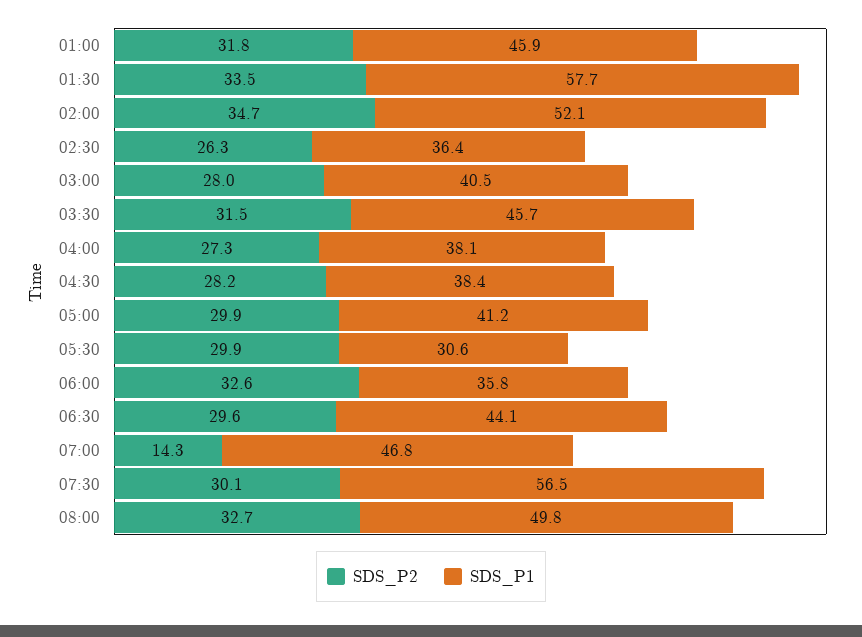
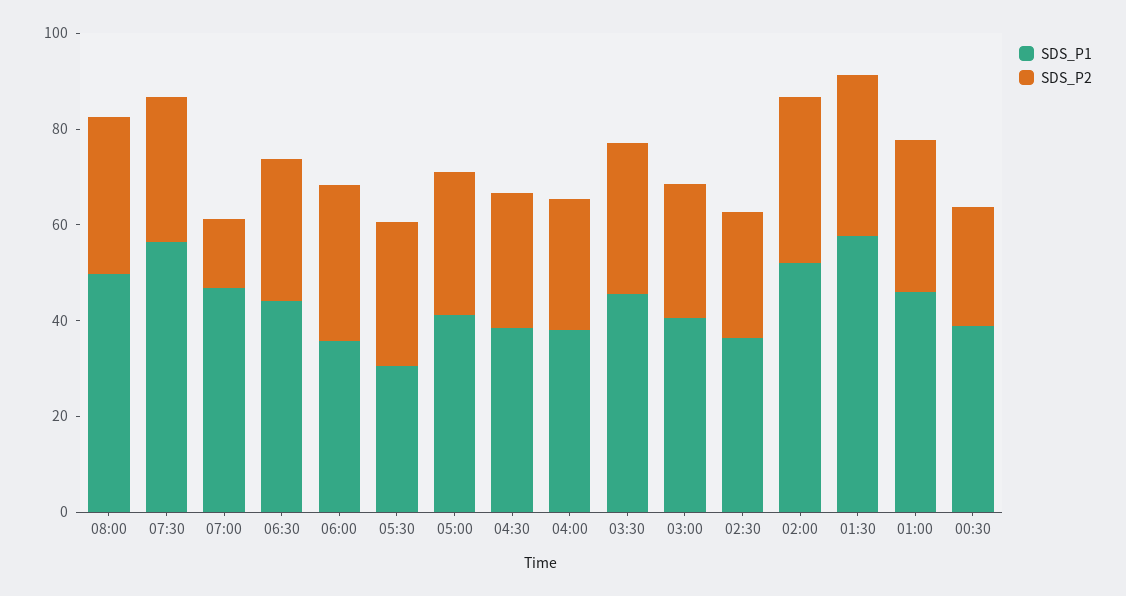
  {
    "SDS_P2": {
      "01:00": 31.8,
      "01:30": 33.5,
      "02:00": 34.7,
      "02:30": 26.3,
      "03:00": 28,
      "03:30": 31.5,
      "04:00": 27.3,
      "04:30": 28.2,
      "05:00": 29.9,
      "05:30": 29.9,
      "06:00": 32.6,
      "06:30": 29.6,
      "07:00": 14.3,
      "07:30": 30.1,
-     "08:00": 32.7
+     "08:00": 32.7,
+     "00:30": 25
    },
    "SDS_P1": {
      "01:00": 45.9,
      "01:30": 57.7,
      "02:00": 52.1,
      "02:30": 36.4,
      "03:00": 40.5,
      "03:30": 45.7,
      "04:00": 38.1,
      "04:30": 38.4,
      "05:00": 41.2,
      "05:30": 30.6,
      "06:00": 35.8,
      "06:30": 44.1,
      "07:00": 46.8,
      "07:30": 56.5,
-     "08:00": 49.8
+     "08:00": 49.8,
+     "00:30": 40
    }
  }

